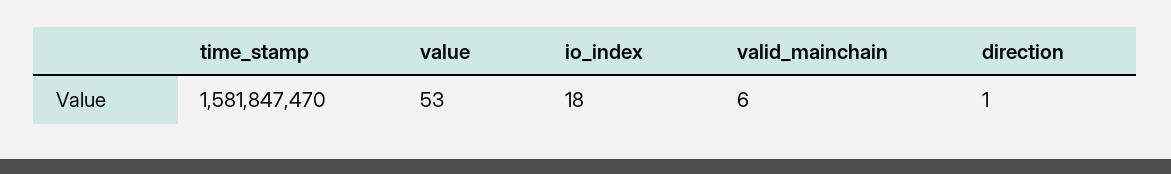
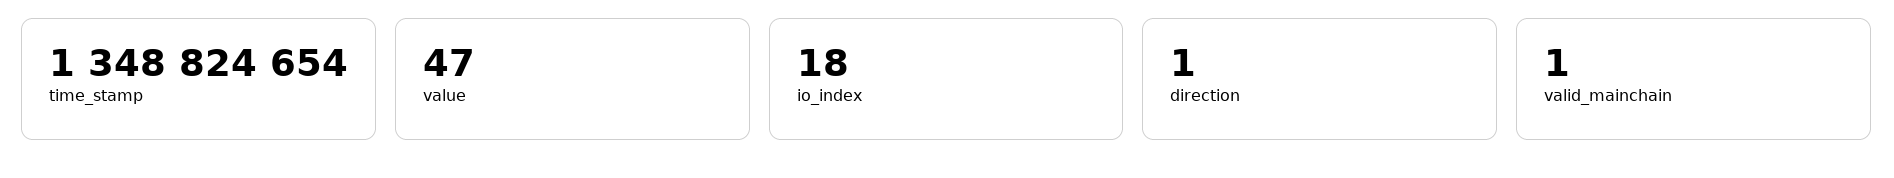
  {
-   "time_stamp": 1581847470,
+   "time_stamp": 1348824654,
-   "value": 53,
+   "value": 47,
    "io_index": 18,
-   "valid_mainchain": 6,
+   "valid_mainchain": 1,
    "direction": 1
  }

